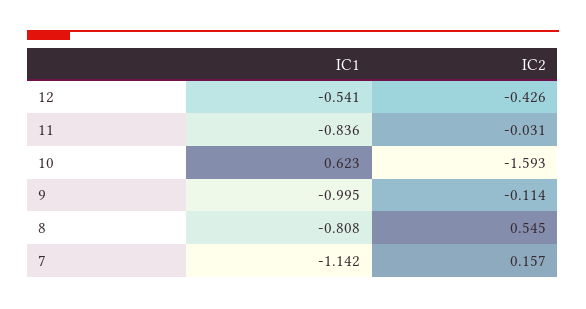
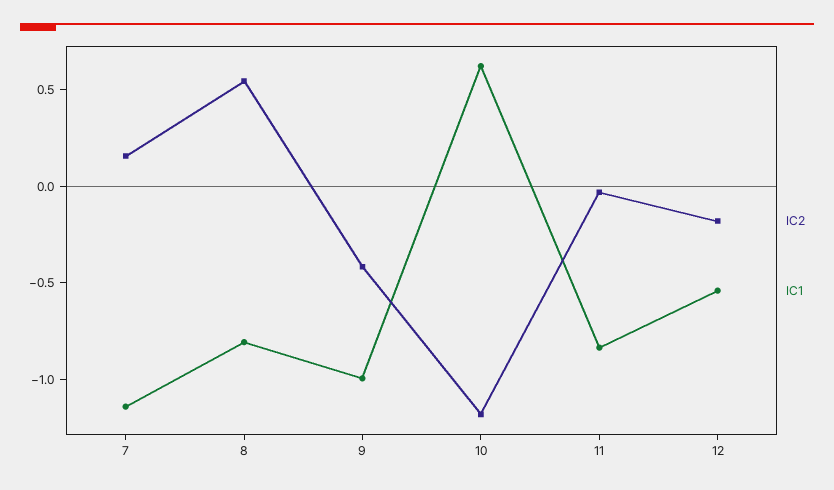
  {
    "IC1": {
      "12": -0.541,
      "11": -0.836,
      "10": 0.623,
      "9": -0.995,
      "8": -0.808,
      "7": -1.142
    },
    "IC2": {
-     "12": -0.426,
+     "12": -0.2,
      "11": -0.031,
-     "10": -1.593,
+     "10": -1.2,
-     "9": -0.114,
+     "9": -0.4,
      "8": 0.545,
      "7": 0.157
    }
  }

